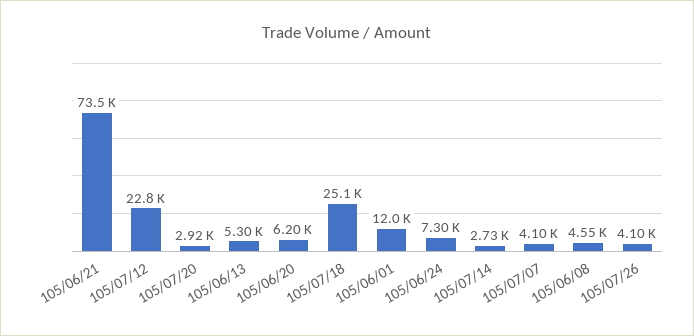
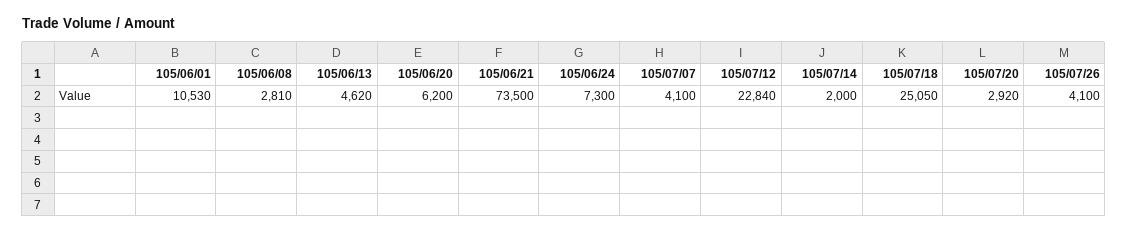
  {
    "105/06/21": 73500,
    "105/07/12": 22840,
    "105/07/20": 2920,
-   "105/06/13": 5300,
+   "105/06/13": 4620,
    "105/06/20": 6200,
    "105/07/18": 25050,
-   "105/06/01": 12000,
+   "105/06/01": 10530,
    "105/06/24": 7300,
-   "105/07/14": 2730,
+   "105/07/14": 2000,
    "105/07/07": 4100,
-   "105/06/08": 4550,
+   "105/06/08": 2810,
    "105/07/26": 4100
  }

